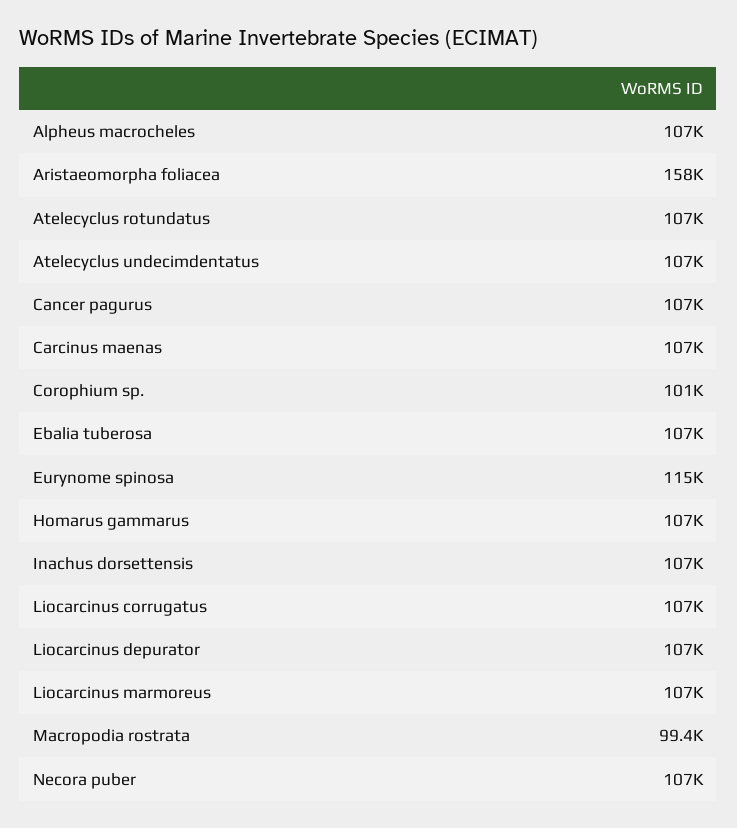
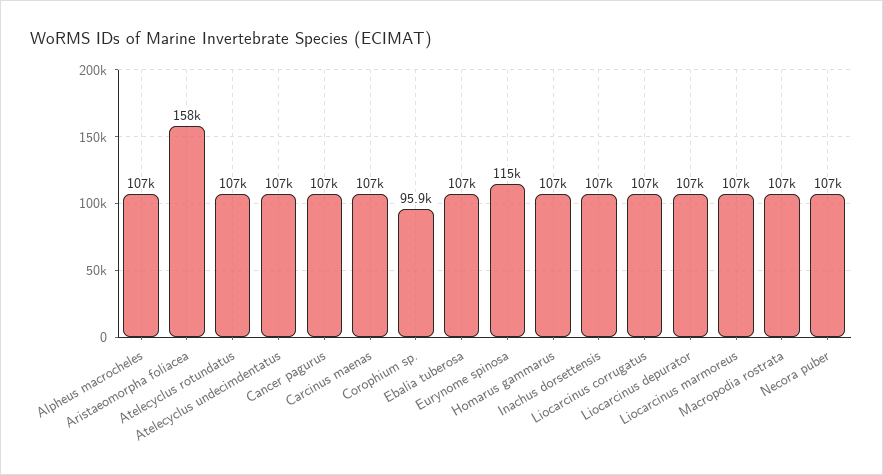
  {
    "Alpheus macrocheles": 107000,
    "Aristaeomorpha foliacea": 158000,
    "Atelecyclus rotundatus": 107000,
    "Atelecyclus undecimdentatus": 107000,
    "Cancer pagurus": 107000,
    "Carcinus maenas": 107000,
-   "Corophium sp.": 101000,
+   "Corophium sp.": 95900,
    "Ebalia tuberosa": 107000,
    "Eurynome spinosa": 115000,
    "Homarus gammarus": 107000,
    "Inachus dorsettensis": 107000,
    "Liocarcinus corrugatus": 107000,
    "Liocarcinus depurator": 107000,
    "Liocarcinus marmoreus": 107000,
-   "Macropodia rostrata": 99400,
+   "Macropodia rostrata": 107000,
    "Necora puber": 107000
  }

